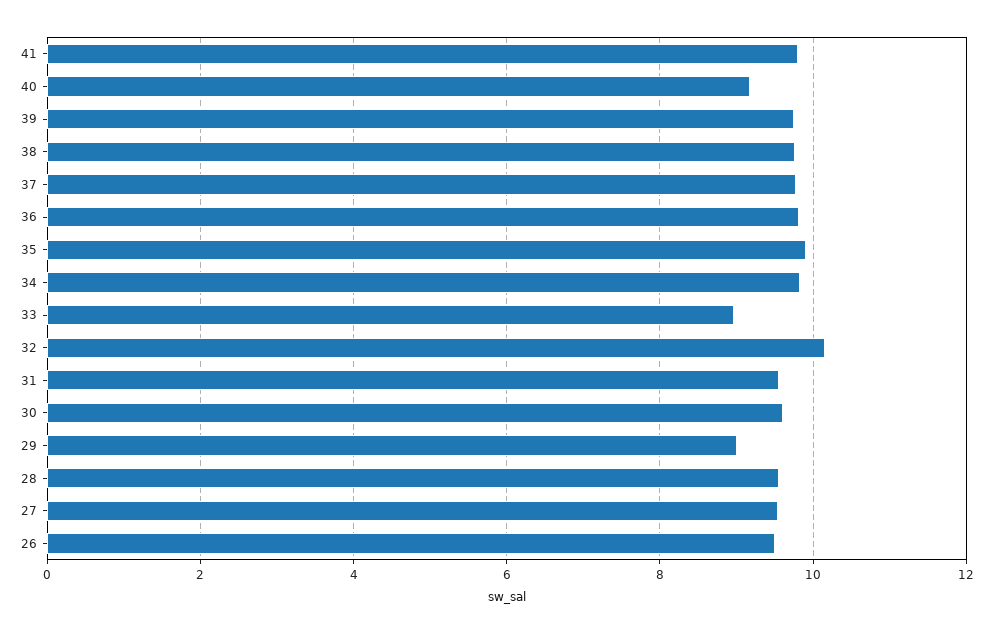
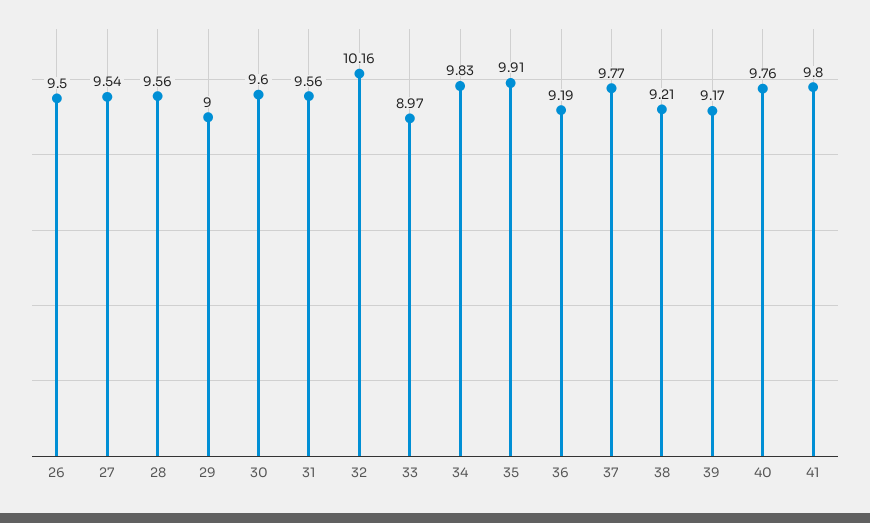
  {
    "41": 9.8,
-   "40": 9.2,
+   "40": 9.76,
-   "39": 9.8,
+   "39": 9.17,
-   "38": 9.8,
+   "38": 9.21,
    "37": 9.77,
-   "36": 9.8,
+   "36": 9.19,
    "35": 9.91,
    "34": 9.83,
    "33": 8.97,
    "32": 10.16,
    "31": 9.56,
    "30": 9.6,
    "29": 9,
    "28": 9.56,
    "27": 9.54,
    "26": 9.5
  }

